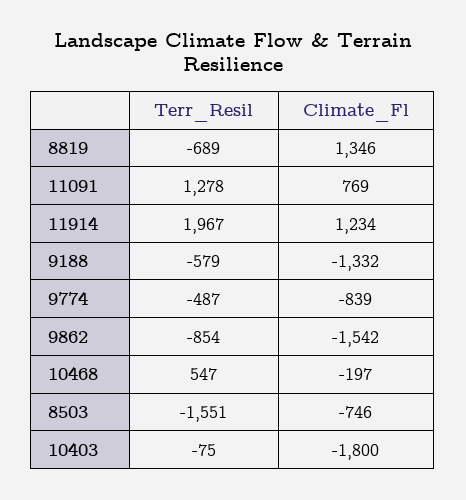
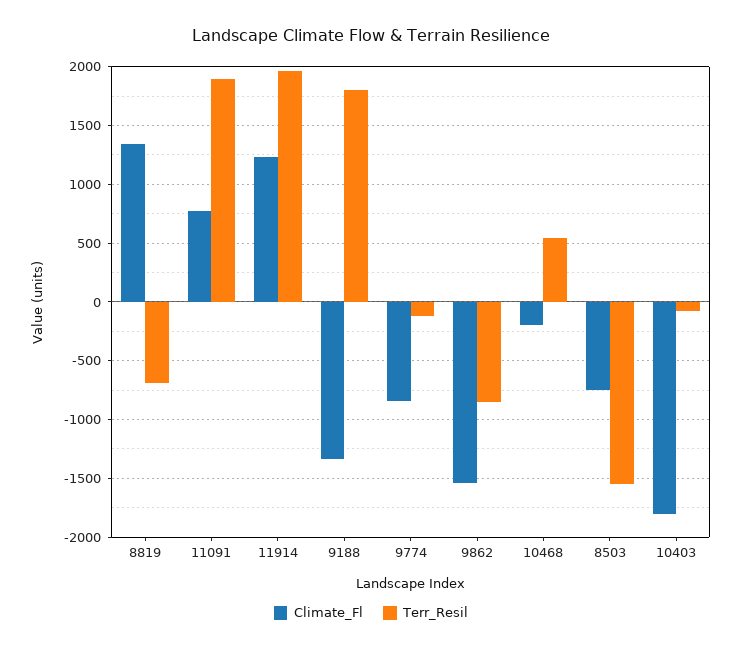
  {
    "Terr_Resil": {
      "8819": -689,
-     "11091": 1278,
+     "11091": 1900,
      "11914": 1967,
-     "9188": -579,
+     "9188": 1800,
-     "9774": -487,
+     "9774": -100,
      "9862": -854,
      "10468": 547,
      "8503": -1551,
      "10403": -75
    },
    "Climate_Fl": {
      "8819": 1346,
      "11091": 769,
      "11914": 1234,
      "9188": -1332,
      "9774": -839,
      "9862": -1542,
      "10468": -197,
      "8503": -746,
      "10403": -1800
    }
  }

